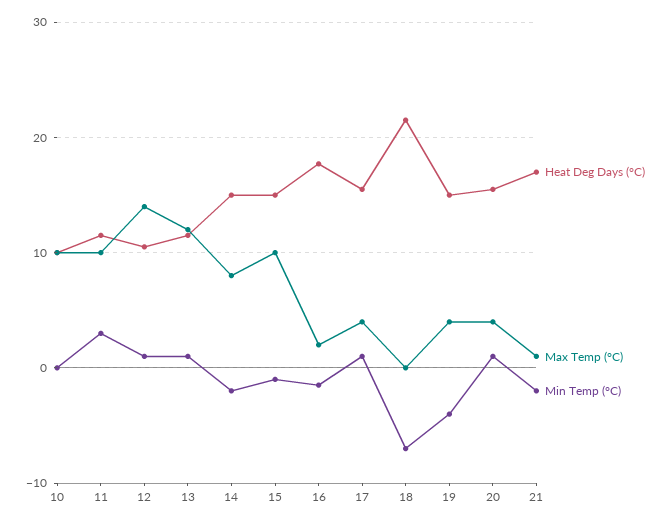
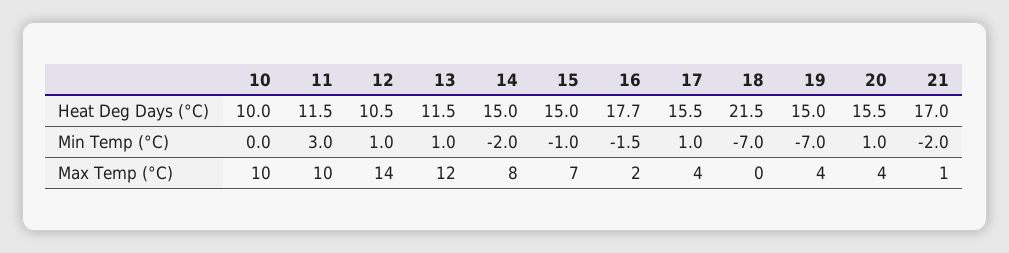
  {
    "Heat Deg Days (°C)": {
      "10": 10,
      "11": 11.5,
      "12": 10.5,
      "13": 11.5,
      "14": 15,
      "15": 15,
      "16": 17.7,
      "17": 15.5,
      "18": 21.5,
      "19": 15,
      "20": 15.5,
      "21": 17
    },
    "Max Temp (°C)": {
      "10": 10,
      "11": 10,
      "12": 14,
      "13": 12,
      "14": 8,
-     "15": 10,
+     "15": 7,
      "16": 2,
      "17": 4,
      "18": 0,
      "19": 4,
      "20": 4,
      "21": 1
    },
    "Min Temp (°C)": {
      "10": 0,
      "11": 3,
      "12": 1,
      "13": 1,
      "14": -2,
      "15": -1,
      "16": -1.5,
      "17": 1,
      "18": -7,
-     "19": -4,
+     "19": -7,
      "20": 1,
      "21": -2
    }
  }

